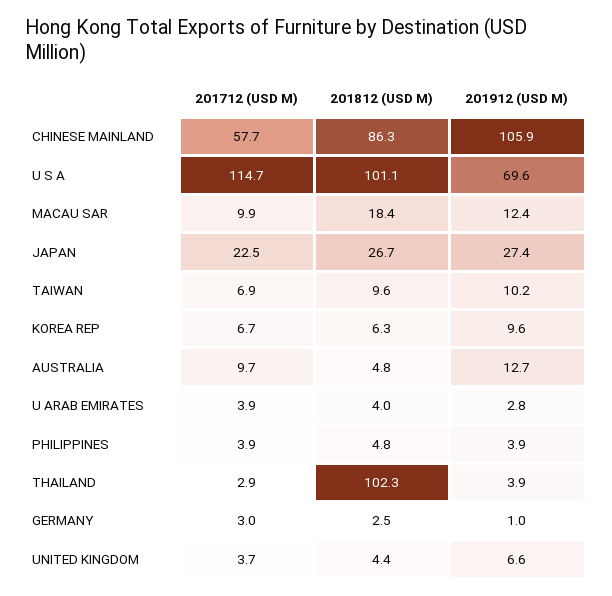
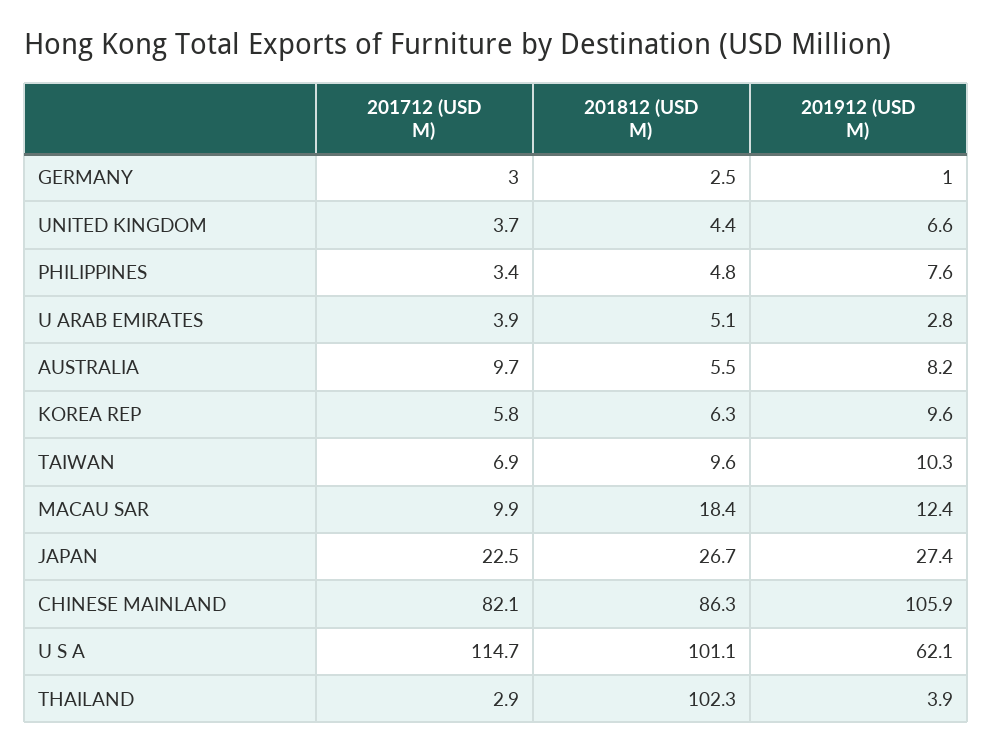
  {
    "201712 (USD M)": {
-     "CHINESE MAINLAND": 57.7,
+     "CHINESE MAINLAND": 82.1,
      "U S A": 114.7,
      "MACAU SAR": 9.9,
      "JAPAN": 22.5,
      "TAIWAN": 6.9,
-     "KOREA REP": 6.7,
+     "KOREA REP": 5.8,
      "AUSTRALIA": 9.7,
      "U ARAB EMIRATES": 3.9,
-     "PHILIPPINES": 3.9,
+     "PHILIPPINES": 3.4,
      "THAILAND": 2.9,
      "GERMANY": 3,
      "UNITED KINGDOM": 3.7
    },
    "201812 (USD M)": {
      "CHINESE MAINLAND": 86.3,
      "U S A": 101.1,
      "MACAU SAR": 18.4,
      "JAPAN": 26.7,
      "TAIWAN": 9.6,
      "KOREA REP": 6.3,
-     "AUSTRALIA": 4.8,
+     "AUSTRALIA": 5.5,
-     "U ARAB EMIRATES": 4,
+     "U ARAB EMIRATES": 5.1,
      "PHILIPPINES": 4.8,
      "THAILAND": 102.3,
      "GERMANY": 2.5,
      "UNITED KINGDOM": 4.4
    },
    "201912 (USD M)": {
      "CHINESE MAINLAND": 105.9,
-     "U S A": 69.6,
+     "U S A": 62.1,
      "MACAU SAR": 12.4,
      "JAPAN": 27.4,
-     "TAIWAN": 10.2,
+     "TAIWAN": 10.3,
      "KOREA REP": 9.6,
-     "AUSTRALIA": 12.7,
+     "AUSTRALIA": 8.2,
      "U ARAB EMIRATES": 2.8,
-     "PHILIPPINES": 3.9,
+     "PHILIPPINES": 7.6,
      "THAILAND": 3.9,
      "GERMANY": 1,
      "UNITED KINGDOM": 6.6
    }
  }

